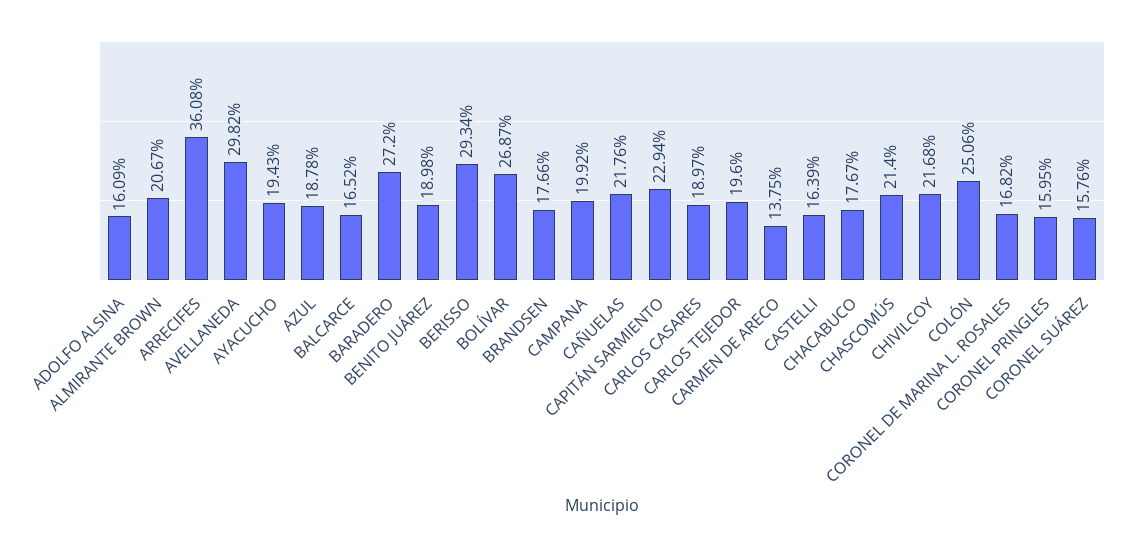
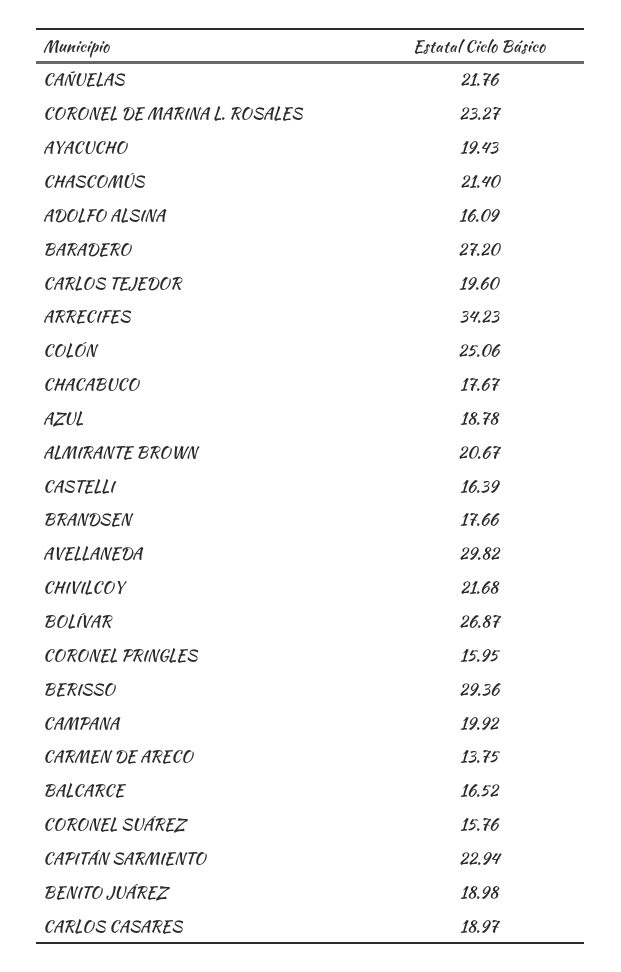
  {
    "ADOLFO ALSINA": 16.09,
    "ALMIRANTE BROWN": 20.67,
-   "ARRECIFES": 36.08,
+   "ARRECIFES": 34.23,
    "AVELLANEDA": 29.82,
    "AYACUCHO": 19.43,
    "AZUL": 18.78,
    "BALCARCE": 16.52,
    "BARADERO": 27.2,
    "BENITO JUÁREZ": 18.98,
-   "BERISSO": 29.34,
+   "BERISSO": 29.36,
    "BOLÍVAR": 26.87,
    "BRANDSEN": 17.66,
    "CAMPANA": 19.92,
    "CAÑUELAS": 21.76,
    "CAPITÁN SARMIENTO": 22.94,
    "CARLOS CASARES": 18.97,
    "CARLOS TEJEDOR": 19.6,
    "CARMEN DE ARECO": 13.75,
    "CASTELLI": 16.39,
    "CHACABUCO": 17.67,
    "CHASCOMÚS": 21.4,
    "CHIVILCOY": 21.68,
    "COLÓN": 25.06,
-   "CORONEL DE MARINA L. ROSALES": 16.82,
+   "CORONEL DE MARINA L. ROSALES": 23.27,
    "CORONEL PRINGLES": 15.95,
    "CORONEL SUÁREZ": 15.76
  }

